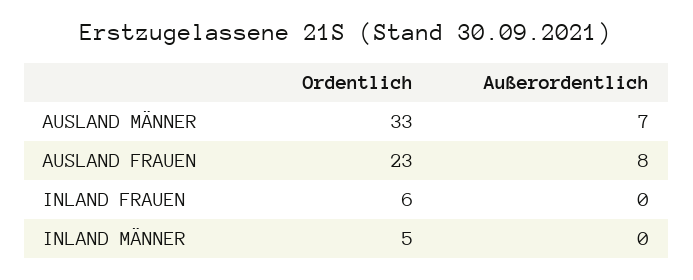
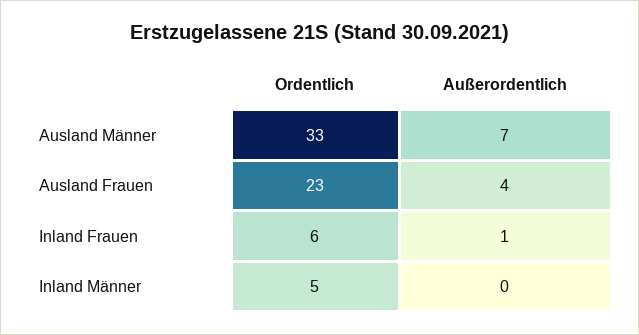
  {
    "Ordentlich": {
      "AUSLAND MÄNNER": 33,
      "AUSLAND FRAUEN": 23,
      "INLAND FRAUEN": 6,
      "INLAND MÄNNER": 5
    },
    "Außerordentlich": {
      "AUSLAND MÄNNER": 7,
-     "AUSLAND FRAUEN": 8,
+     "AUSLAND FRAUEN": 4,
-     "INLAND FRAUEN": 0,
+     "INLAND FRAUEN": 1,
      "INLAND MÄNNER": 0
    }
  }

